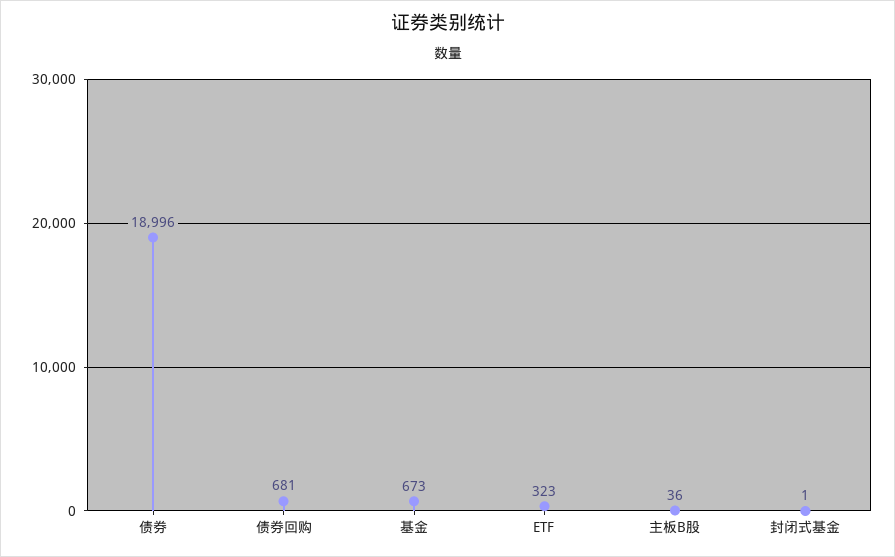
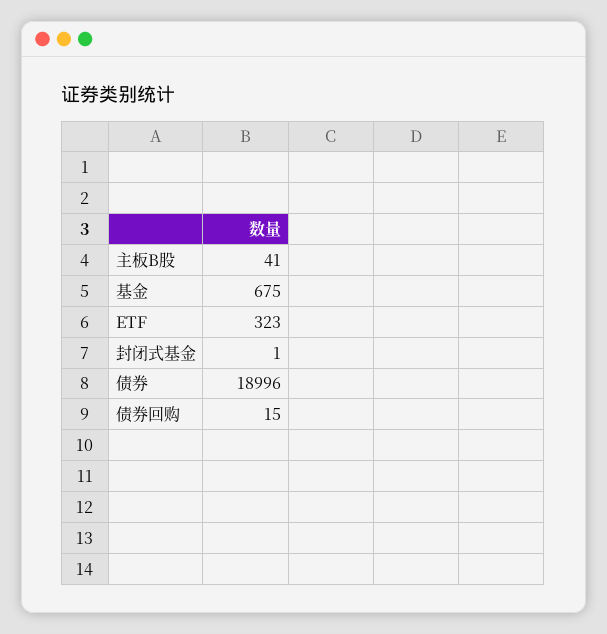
  {
    "债券": 18996,
-   "债券回购": 681,
+   "债券回购": 15,
-   "基金": 673,
+   "基金": 675,
    "ETF": 323,
-   "主板B股": 36,
+   "主板B股": 41,
    "封闭式基金": 1
  }

